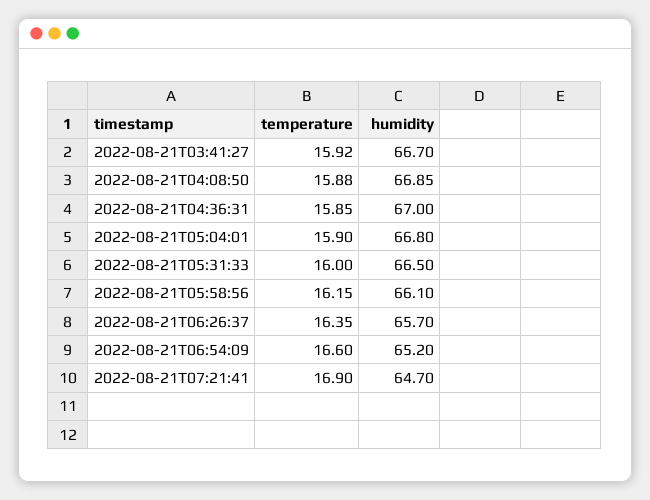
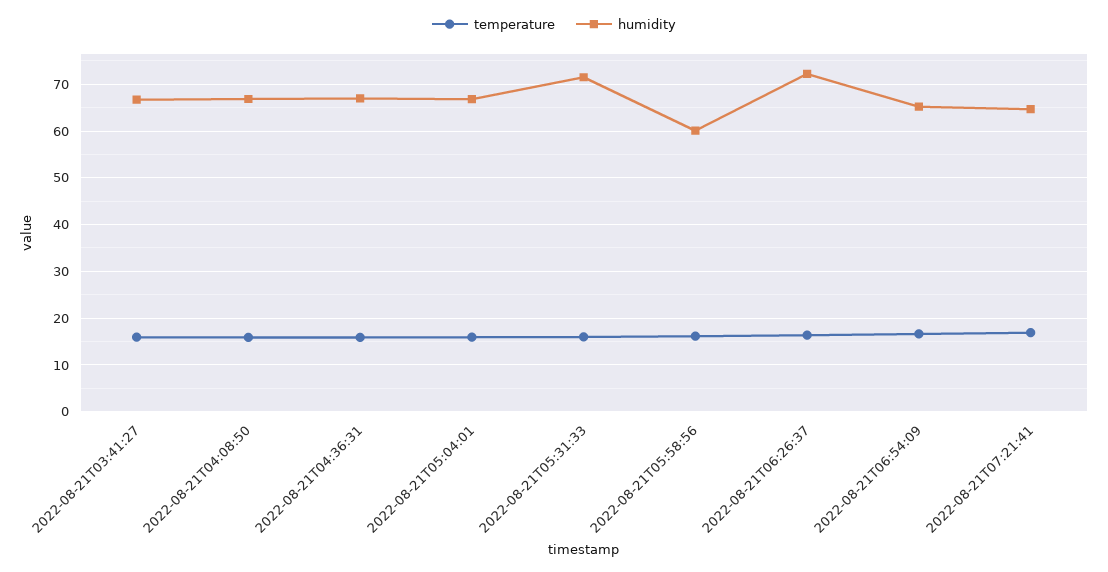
  {
    "temperature": {
      "2022-08-21T03:41:27": 15.92,
      "2022-08-21T04:08:50": 15.88,
      "2022-08-21T04:36:31": 15.85,
      "2022-08-21T05:04:01": 15.9,
      "2022-08-21T05:31:33": 16,
      "2022-08-21T05:58:56": 16.15,
      "2022-08-21T06:26:37": 16.35,
      "2022-08-21T06:54:09": 16.6,
      "2022-08-21T07:21:41": 16.9
    },
    "humidity": {
      "2022-08-21T03:41:27": 66.7,
      "2022-08-21T04:08:50": 66.85,
      "2022-08-21T04:36:31": 67,
      "2022-08-21T05:04:01": 66.8,
-     "2022-08-21T05:31:33": 66.5,
+     "2022-08-21T05:31:33": 72,
-     "2022-08-21T05:58:56": 66.1,
+     "2022-08-21T05:58:56": 60,
-     "2022-08-21T06:26:37": 65.7,
+     "2022-08-21T06:26:37": 72,
      "2022-08-21T06:54:09": 65.2,
      "2022-08-21T07:21:41": 64.7
    }
  }

